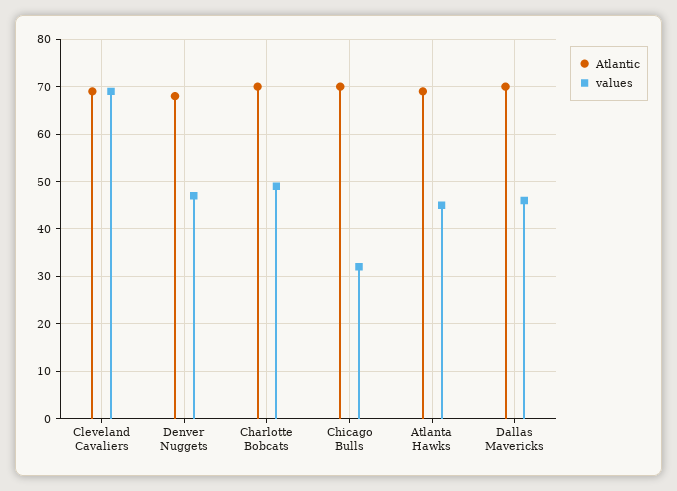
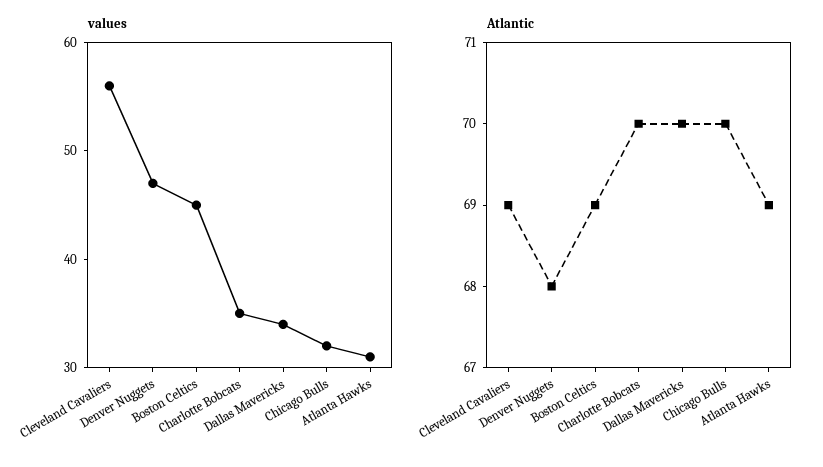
  {
    "Atlantic": {
      "Cleveland Cavaliers": 69,
      "Denver Nuggets": 68,
      "Charlotte Bobcats": 70,
      "Chicago Bulls": 70,
      "Atlanta Hawks": 69,
-     "Dallas Mavericks": 70
+     "Dallas Mavericks": 70,
+     "Boston Celtics": 69
    },
    "values": {
-     "Cleveland Cavaliers": 70,
+     "Cleveland Cavaliers": 56,
      "Denver Nuggets": 47,
-     "Charlotte Bobcats": 50,
+     "Charlotte Bobcats": 35,
      "Chicago Bulls": 32,
-     "Atlanta Hawks": 45,
+     "Atlanta Hawks": 31,
-     "Dallas Mavericks": 45
+     "Dallas Mavericks": 34,
+     "Boston Celtics": 45
    }
  }

